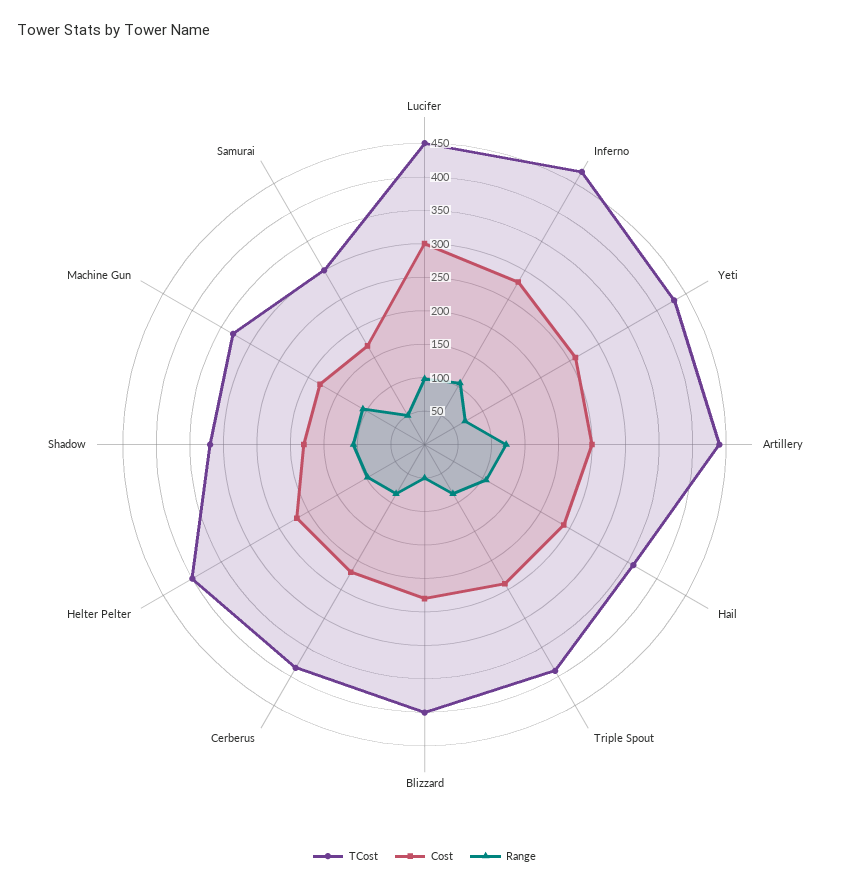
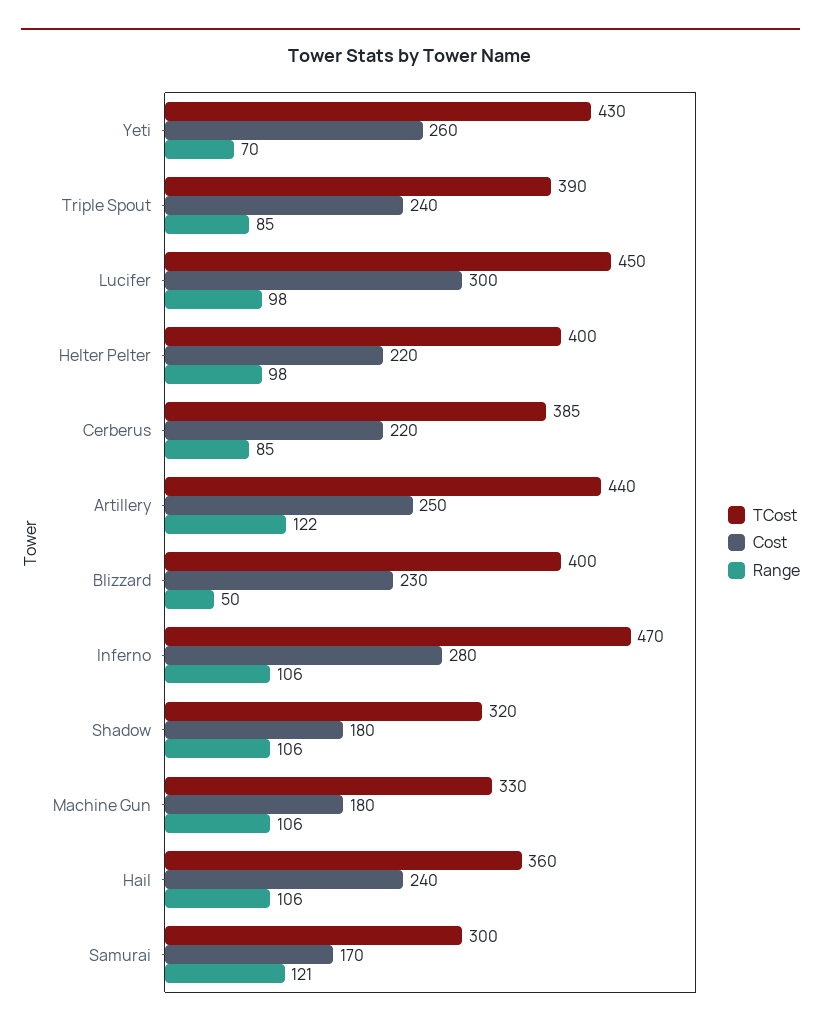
  {
    "TCost": {
      "Lucifer": 450,
      "Inferno": 470,
      "Yeti": 430,
      "Artillery": 440,
      "Hail": 360,
      "Triple Spout": 390,
      "Blizzard": 400,
      "Cerberus": 385,
      "Helter Pelter": 400,
      "Shadow": 320,
      "Machine Gun": 330,
      "Samurai": 300
    },
    "Cost": {
      "Lucifer": 300,
      "Inferno": 280,
      "Yeti": 260,
      "Artillery": 250,
      "Hail": 240,
      "Triple Spout": 240,
      "Blizzard": 230,
      "Cerberus": 220,
      "Helter Pelter": 220,
      "Shadow": 180,
      "Machine Gun": 180,
      "Samurai": 170
    },
    "Range": {
      "Lucifer": 98,
      "Inferno": 106,
      "Yeti": 70,
      "Artillery": 122,
      "Hail": 106,
      "Triple Spout": 85,
      "Blizzard": 50,
      "Cerberus": 85,
      "Helter Pelter": 98,
      "Shadow": 106,
      "Machine Gun": 106,
-     "Samurai": 50
+     "Samurai": 121
    }
  }

